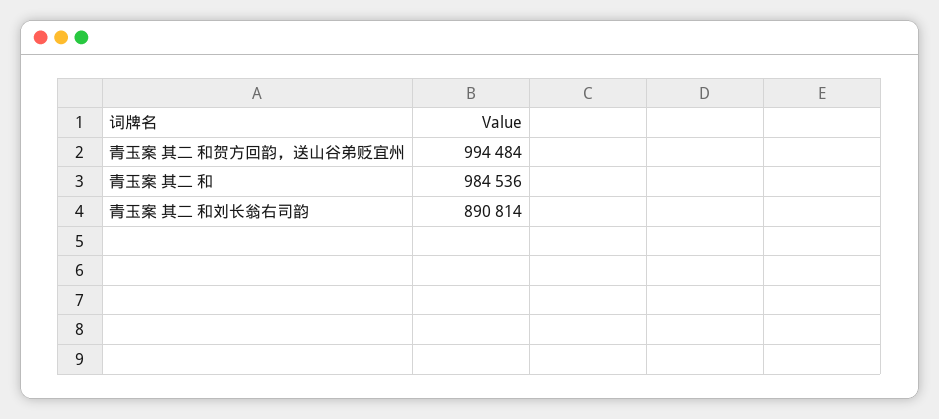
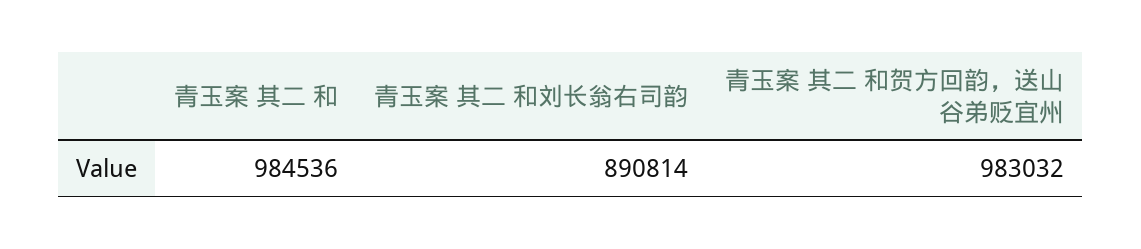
  {
-   "青玉案 其二 和贺方回韵，送山谷弟贬宜州": 994484,
+   "青玉案 其二 和贺方回韵，送山谷弟贬宜州": 983032,
    "青玉案 其二 和": 984536,
    "青玉案 其二 和刘长翁右司韵": 890814
  }

